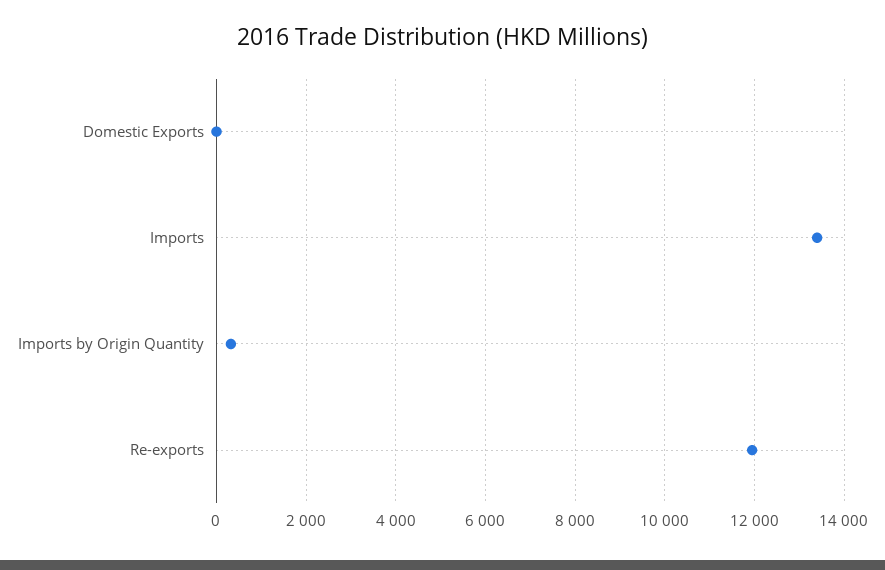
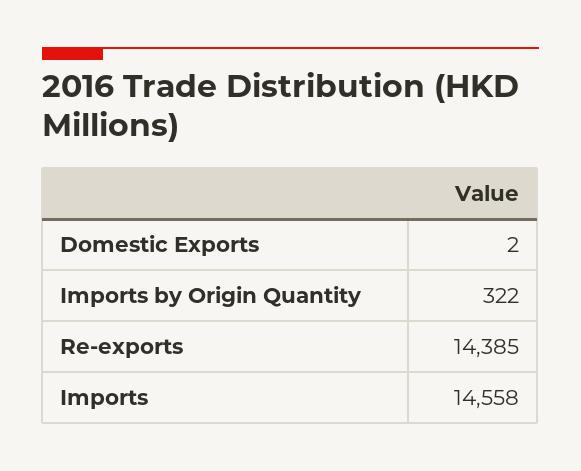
  {
    "Domestic Exports": 2,
-   "Imports": 13400,
+   "Imports": 14558,
    "Imports by Origin Quantity": 322,
-   "Re-exports": 12000
+   "Re-exports": 14385
  }

